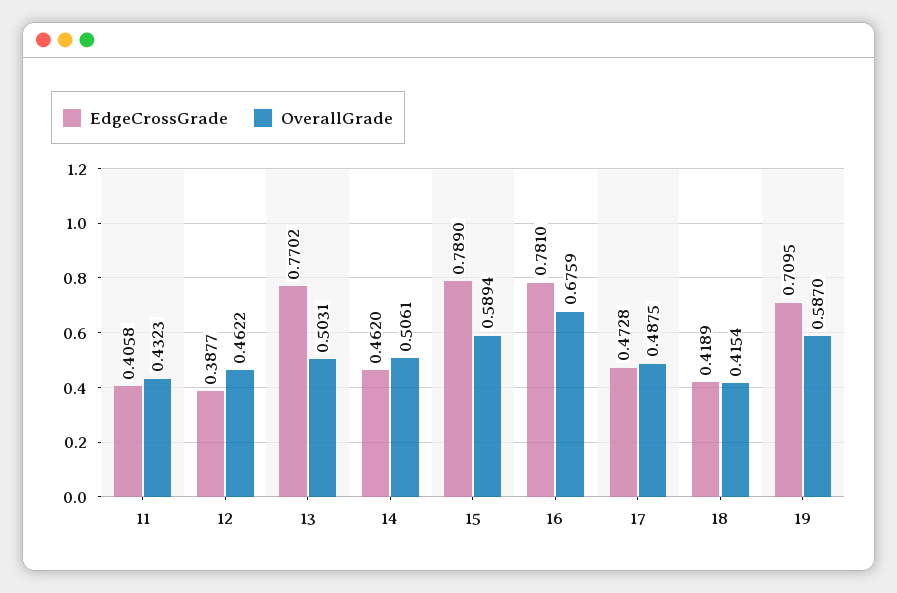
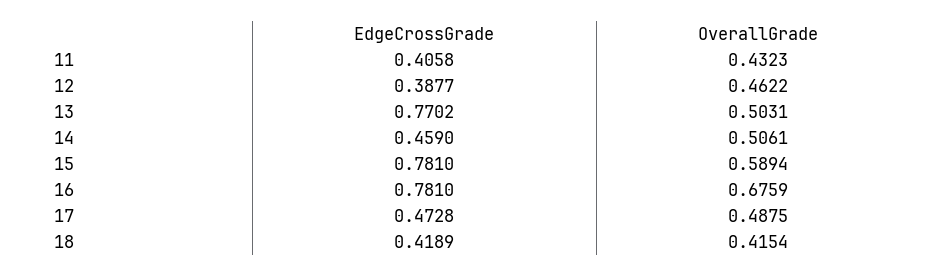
  {
    "EdgeCrossGrade": {
      "11": 0.4058,
      "12": 0.3877,
      "13": 0.7702,
-     "14": 0.462,
+     "14": 0.459,
-     "15": 0.789,
+     "15": 0.781,
      "16": 0.781,
      "17": 0.4728,
-     "18": 0.4189,
+     "18": 0.4189
-     "19": 0.7095
    },
    "OverallGrade": {
      "11": 0.4323,
      "12": 0.4622,
      "13": 0.5031,
      "14": 0.5061,
      "15": 0.5894,
      "16": 0.6759,
      "17": 0.4875,
-     "18": 0.4154,
+     "18": 0.4154
-     "19": 0.587
    }
  }

